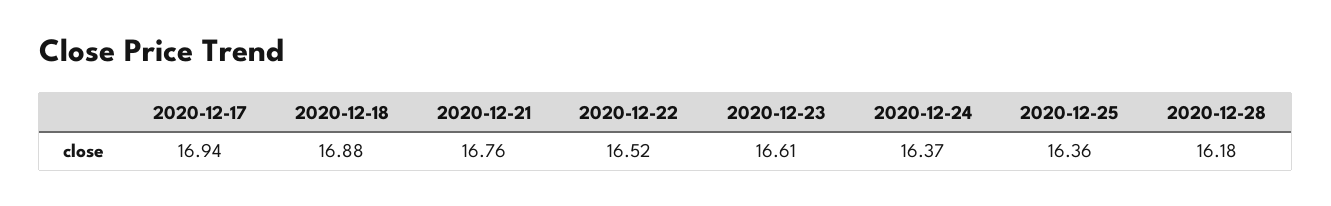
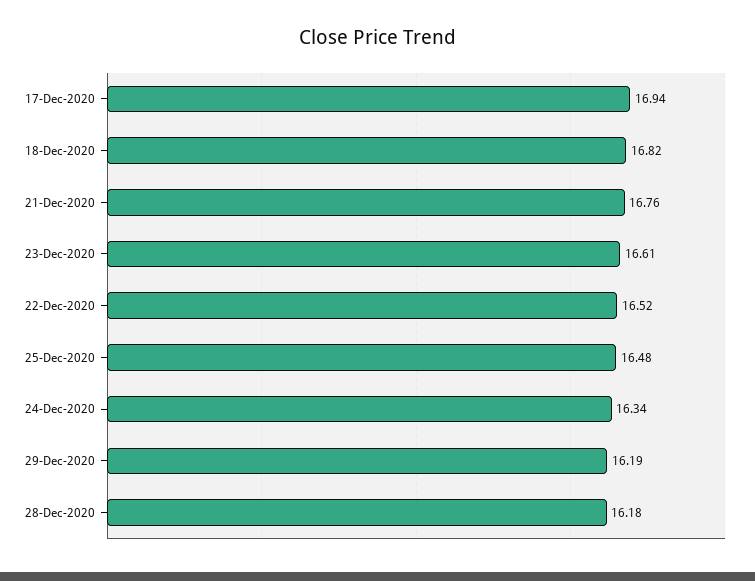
  {
    "2020-12-17": 16.94,
-   "2020-12-18": 16.88,
+   "2020-12-18": 16.82,
    "2020-12-21": 16.76,
    "2020-12-22": 16.52,
    "2020-12-23": 16.61,
-   "2020-12-24": 16.37,
+   "2020-12-24": 16.34,
-   "2020-12-25": 16.36,
+   "2020-12-25": 16.48,
-   "2020-12-28": 16.18
+   "2020-12-28": 16.18,
+   "29-Dec-2020": 16.19
  }

